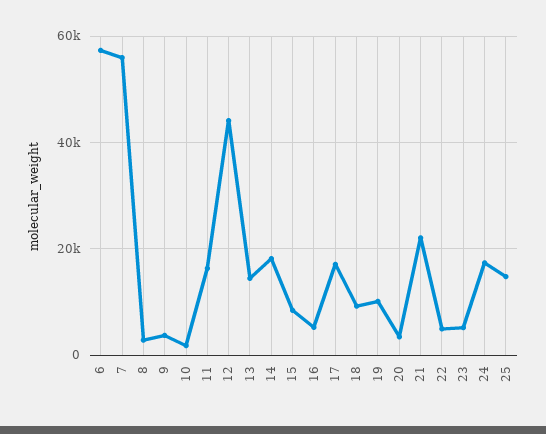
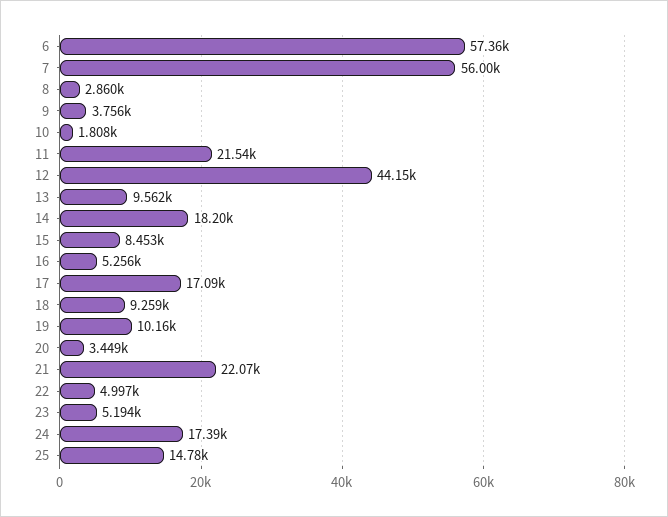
  {
    "6": 57360,
    "7": 56000,
    "8": 2860,
    "9": 3756,
    "10": 1808,
-   "11": 16000,
+   "11": 21540,
    "12": 44150,
-   "13": 14000,
+   "13": 9562,
    "14": 18200,
    "15": 8453,
    "16": 5256,
    "17": 17090,
    "18": 9259,
    "19": 10160,
    "20": 3449,
    "21": 22070,
    "22": 4997,
    "23": 5194,
    "24": 17390,
    "25": 14780
  }

